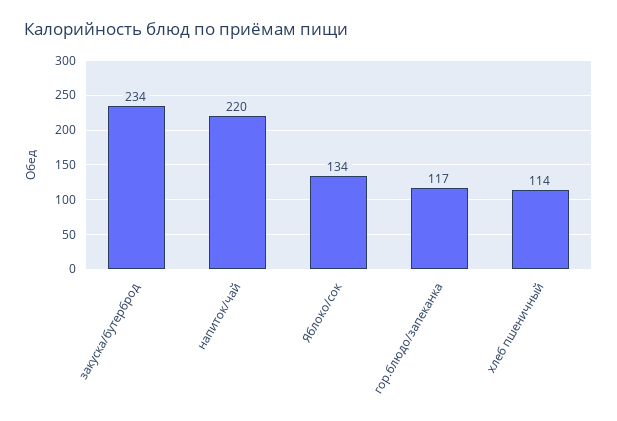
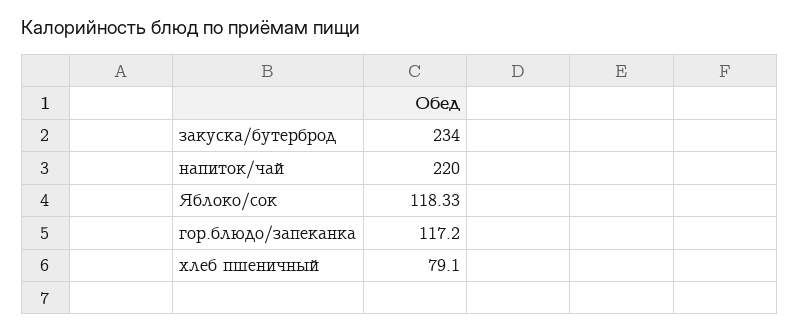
  {
    "закуска/бутерброд": 234,
    "напиток/чай": 220,
-   "Яблоко/сок": 134,
+   "Яблоко/сок": 118.33,
    "гор.блюдо/запеканка": 117.2,
-   "хлеб пшеничный": 114
+   "хлеб пшеничный": 79.1
  }

